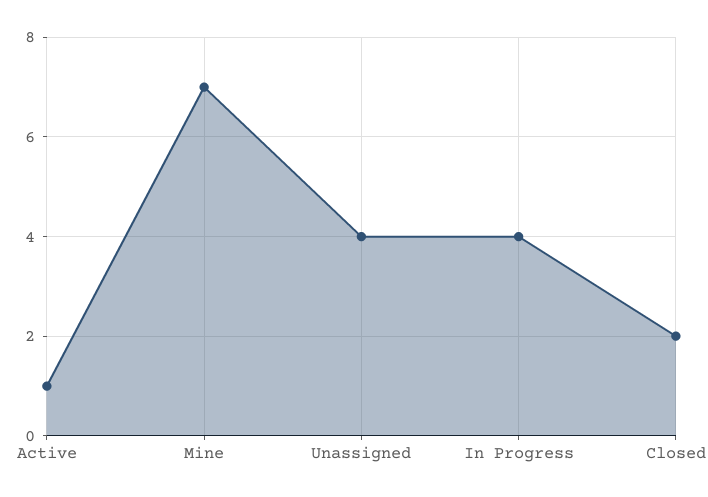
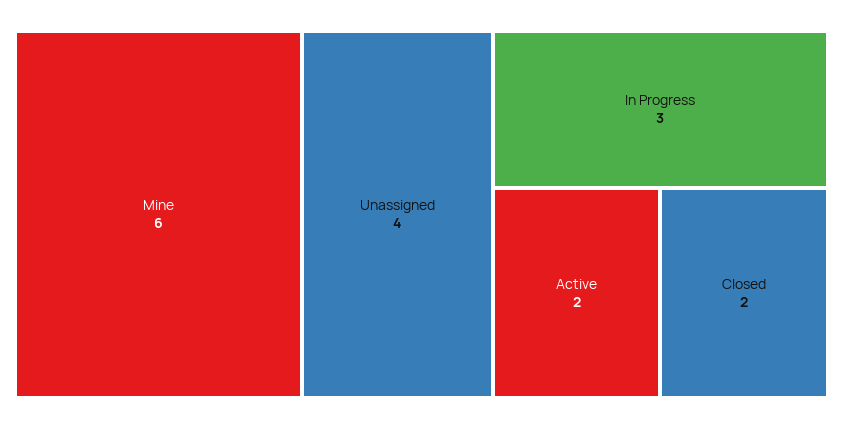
  {
-   "Active": 1,
+   "Active": 2,
-   "Mine": 7,
+   "Mine": 6,
    "Unassigned": 4,
-   "In Progress": 4,
+   "In Progress": 3,
    "Closed": 2
  }

